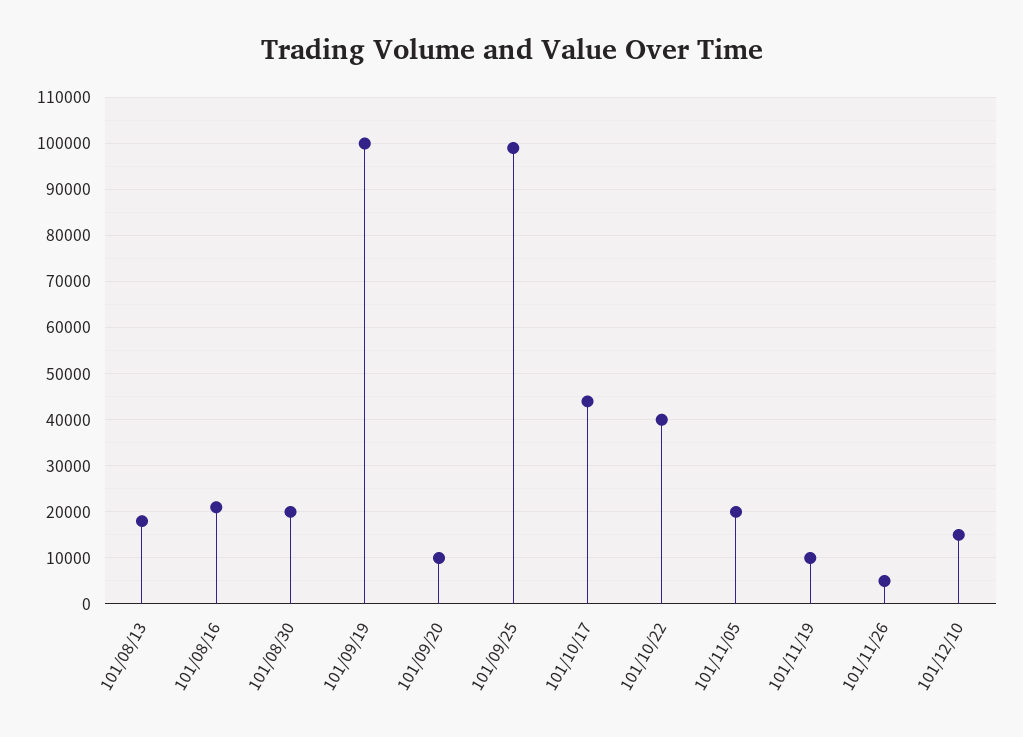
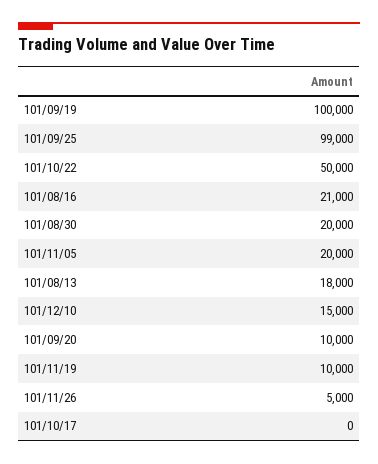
  {
    "101/08/13": 18000,
    "101/08/16": 21000,
    "101/08/30": 20000,
    "101/09/19": 100000,
    "101/09/20": 10000,
    "101/09/25": 99000,
-   "101/10/17": 44000,
+   "101/10/17": 0,
-   "101/10/22": 40000,
+   "101/10/22": 50000,
    "101/11/05": 20000,
    "101/11/19": 10000,
    "101/11/26": 5000,
    "101/12/10": 15000
  }

